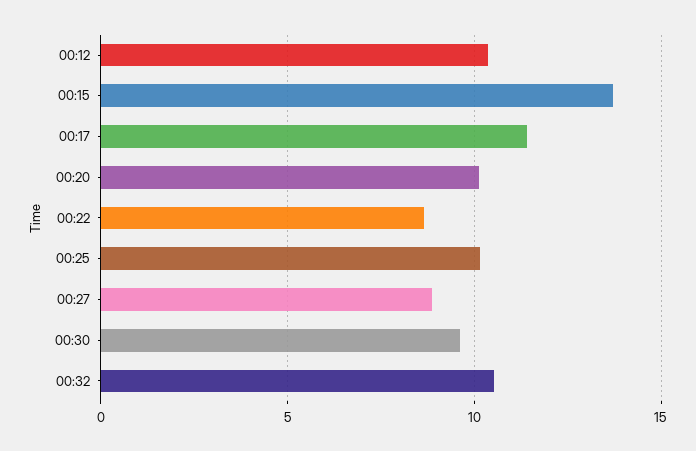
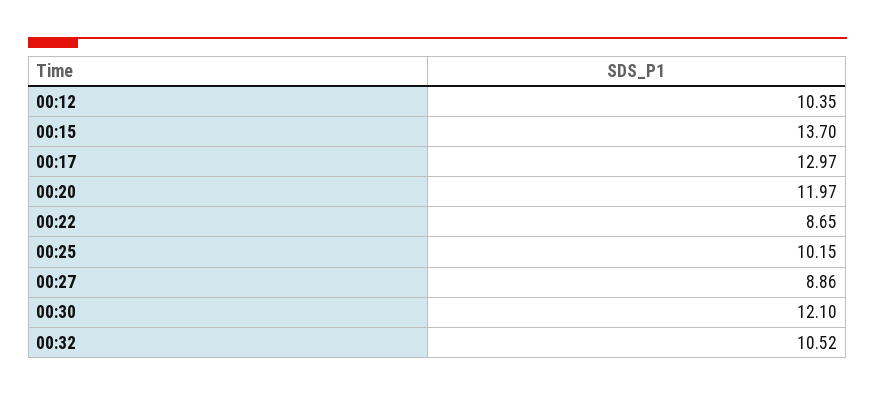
  {
    "00:12": 10.35,
    "00:15": 13.7,
-   "00:17": 11.5,
+   "00:17": 12.97,
-   "00:20": 10,
+   "00:20": 11.97,
    "00:22": 8.65,
    "00:25": 10.15,
    "00:27": 8.86,
-   "00:30": 9.5,
+   "00:30": 12.1,
    "00:32": 10.52
  }

